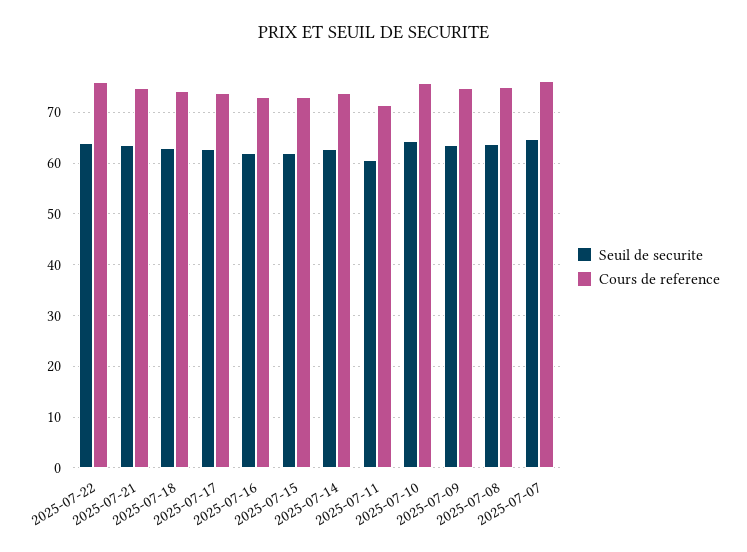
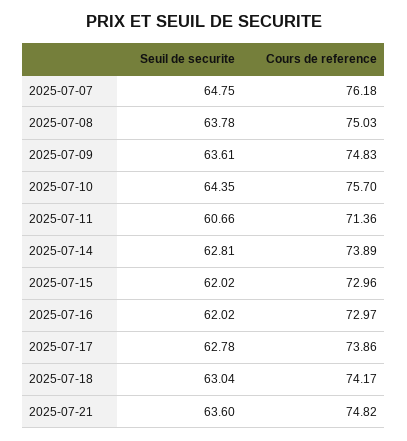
  {
    "Seuil de securite": {
-     "2025-07-22": 64,
      "2025-07-21": 63.6,
      "2025-07-18": 63.04,
      "2025-07-17": 62.78,
      "2025-07-16": 62.02,
      "2025-07-15": 62.02,
      "2025-07-14": 62.81,
      "2025-07-11": 60.66,
      "2025-07-10": 64.35,
      "2025-07-09": 63.61,
      "2025-07-08": 63.78,
      "2025-07-07": 64.75
    },
    "Cours de reference": {
-     "2025-07-22": 76,
      "2025-07-21": 74.82,
      "2025-07-18": 74.17,
      "2025-07-17": 73.86,
      "2025-07-16": 72.97,
      "2025-07-15": 72.96,
      "2025-07-14": 73.89,
      "2025-07-11": 71.36,
      "2025-07-10": 75.7,
      "2025-07-09": 74.83,
      "2025-07-08": 75.03,
      "2025-07-07": 76.18
    }
  }

